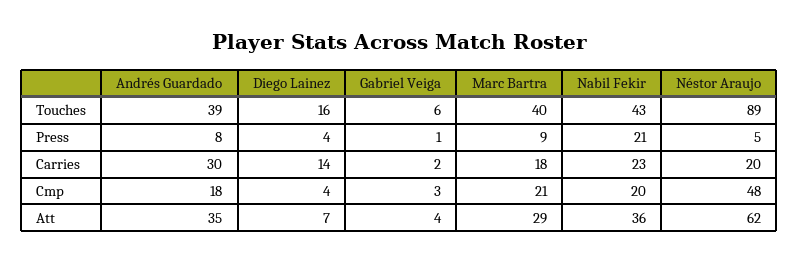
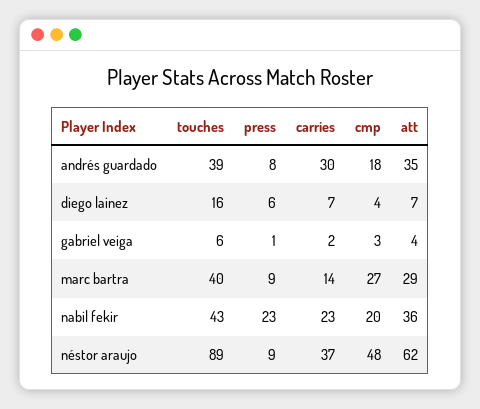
  {
    "Andrés Guardado": {
      "Touches": 39,
      "Press": 8,
      "Carries": 30,
      "Cmp": 18,
      "Att": 35
    },
    "Diego Lainez": {
      "Touches": 16,
-     "Press": 4,
+     "Press": 6,
-     "Carries": 14,
+     "Carries": 7,
      "Cmp": 4,
      "Att": 7
    },
    "Gabriel Veiga": {
      "Touches": 6,
      "Press": 1,
      "Carries": 2,
      "Cmp": 3,
      "Att": 4
    },
    "Marc Bartra": {
      "Touches": 40,
      "Press": 9,
-     "Carries": 18,
+     "Carries": 14,
-     "Cmp": 21,
+     "Cmp": 27,
      "Att": 29
    },
    "Nabil Fekir": {
      "Touches": 43,
-     "Press": 21,
+     "Press": 23,
      "Carries": 23,
      "Cmp": 20,
      "Att": 36
    },
    "Néstor Araujo": {
      "Touches": 89,
-     "Press": 5,
+     "Press": 9,
-     "Carries": 20,
+     "Carries": 37,
      "Cmp": 48,
      "Att": 62
    }
  }

